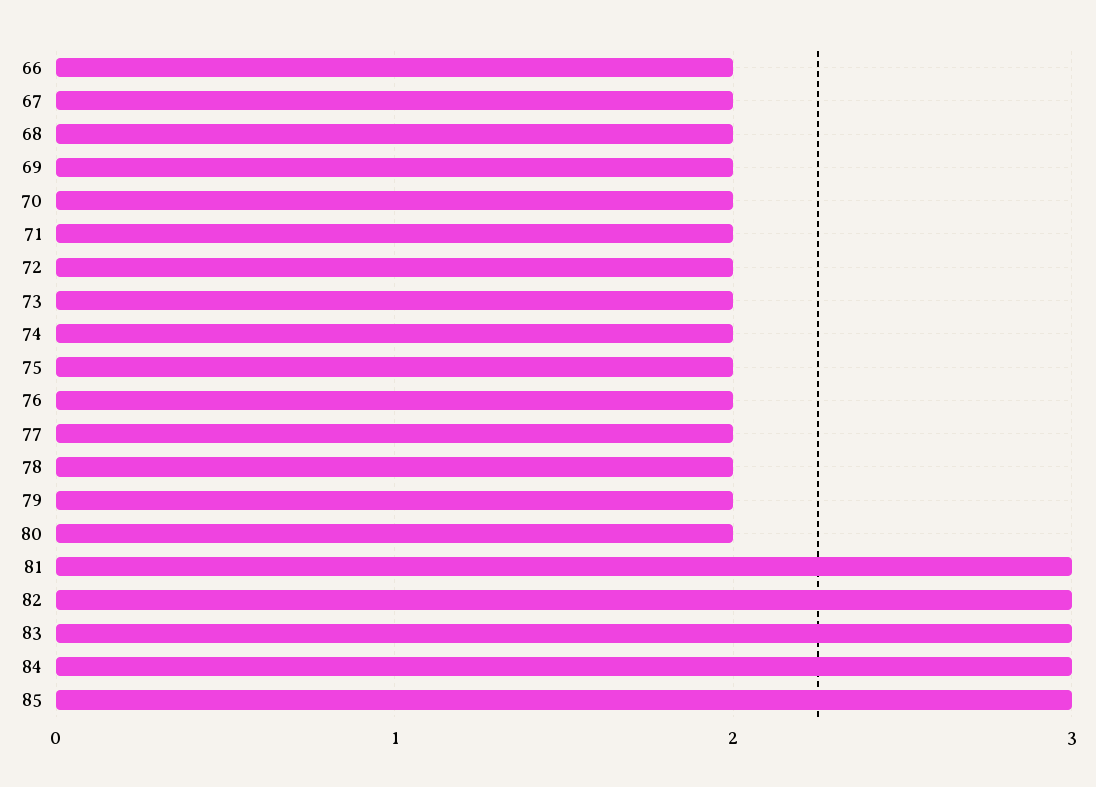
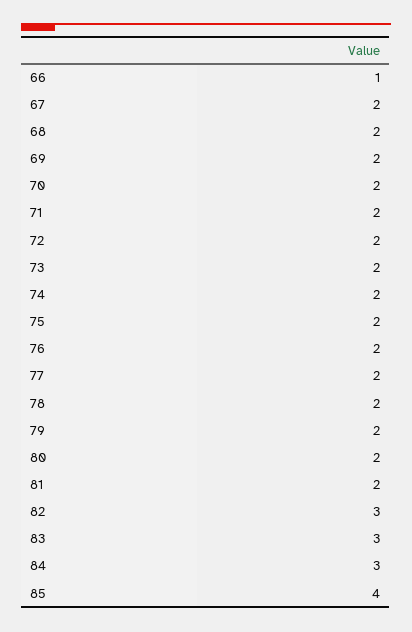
  {
-   "66": 2,
+   "66": 1,
    "67": 2,
    "68": 2,
    "69": 2,
    "70": 2,
    "71": 2,
    "72": 2,
    "73": 2,
    "74": 2,
    "75": 2,
    "76": 2,
    "77": 2,
    "78": 2,
    "79": 2,
    "80": 2,
-   "81": 3,
+   "81": 2,
    "82": 3,
    "83": 3,
    "84": 3,
-   "85": 3
+   "85": 4
  }

